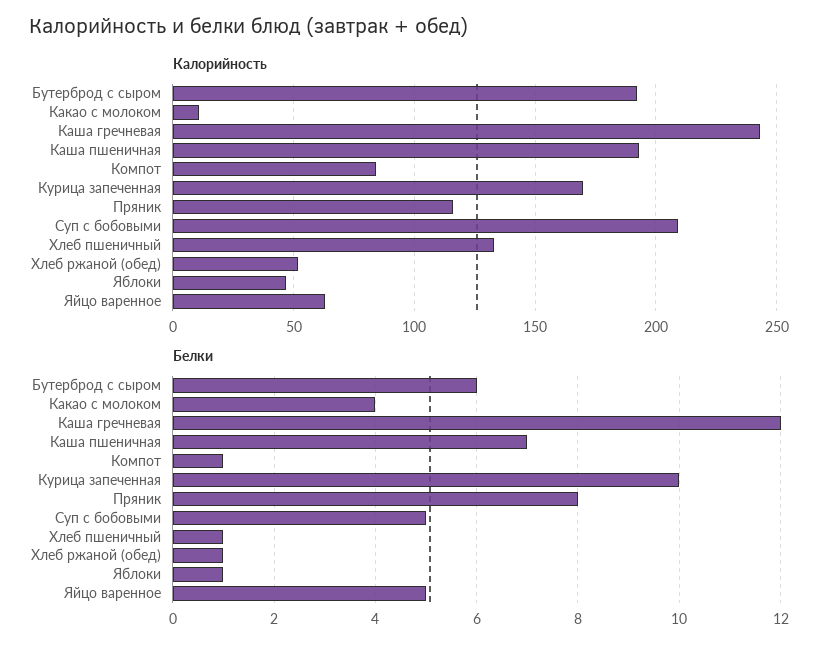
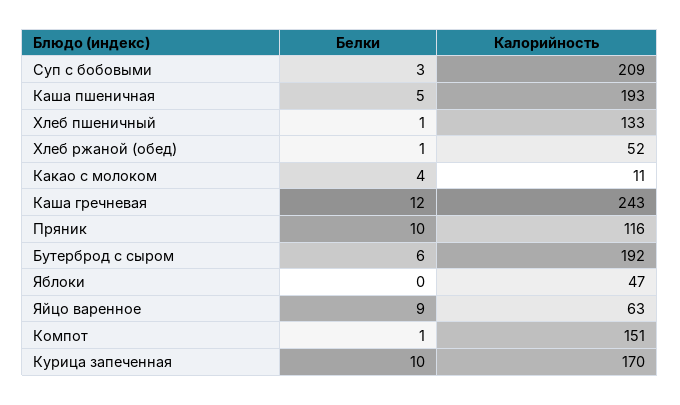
  {
    "Калорийность": {
      "Бутерброд с сыром": 192,
      "Какао с молоком": 11,
      "Каша гречневая": 243,
      "Каша пшеничная": 193,
-     "Компот": 85,
+     "Компот": 151,
      "Курица запеченная": 170,
      "Пряник": 116,
      "Суп с бобовыми": 209,
      "Хлеб пшеничный": 133,
      "Хлеб ржаной (обед)": 52,
      "Яблоки": 47,
      "Яйцо варенное": 63
    },
    "Белки": {
      "Бутерброд с сыром": 6,
      "Какао с молоком": 4,
      "Каша гречневая": 12,
-     "Каша пшеничная": 7,
+     "Каша пшеничная": 5,
      "Компот": 1,
      "Курица запеченная": 10,
-     "Пряник": 8,
+     "Пряник": 10,
-     "Суп с бобовыми": 5,
+     "Суп с бобовыми": 3,
      "Хлеб пшеничный": 1,
      "Хлеб ржаной (обед)": 1,
-     "Яблоки": 1,
+     "Яблоки": 0,
-     "Яйцо варенное": 5
+     "Яйцо варенное": 9
    }
  }

